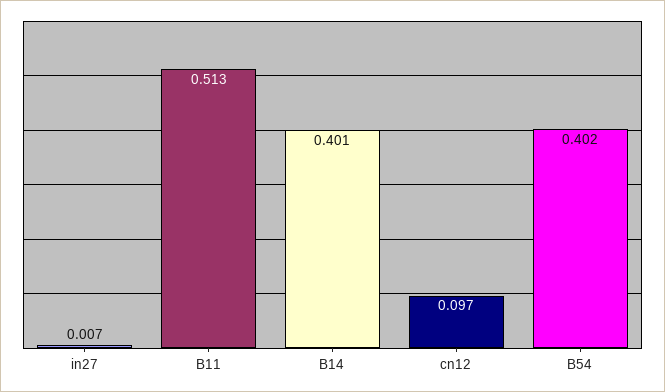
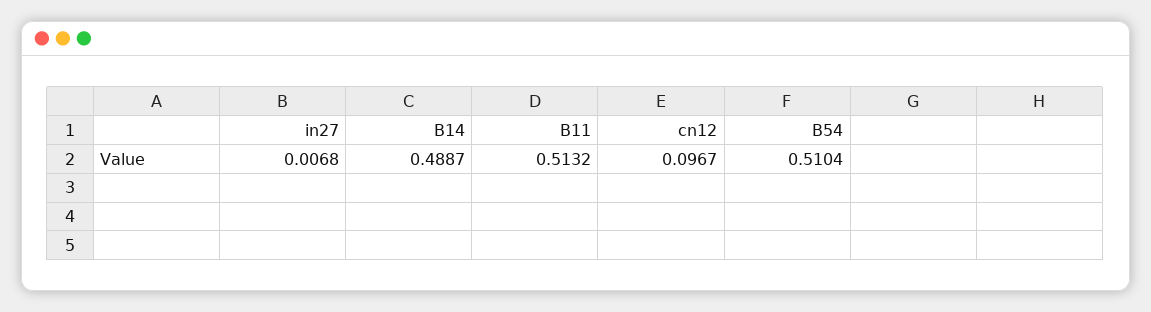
  {
    "in27": 0.0068,
    "B11": 0.5132,
-   "B14": 0.401,
+   "B14": 0.4887,
    "cn12": 0.0967,
-   "B54": 0.402
+   "B54": 0.5104
  }

